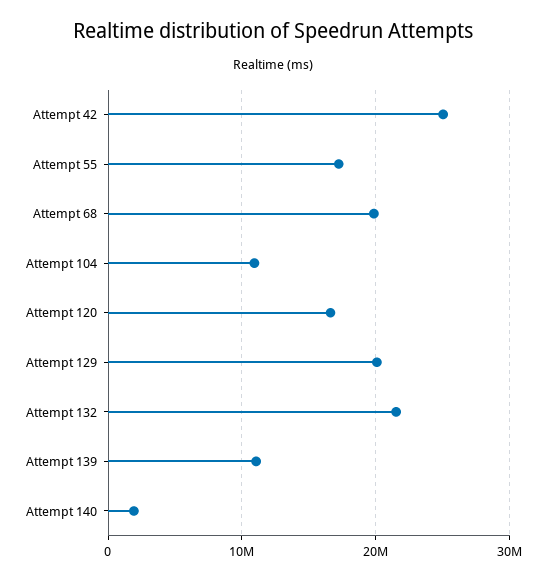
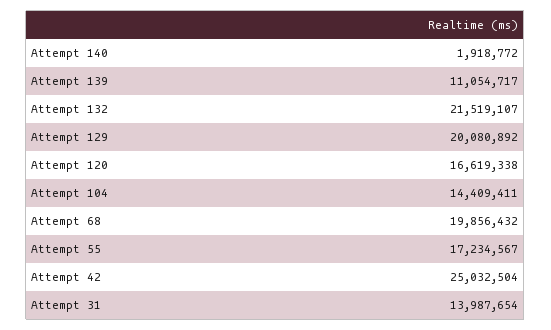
  {
    "Attempt 42": 25032504,
    "Attempt 55": 17234567,
    "Attempt 68": 19856432,
-   "Attempt 104": 11000000,
+   "Attempt 104": 14409411,
    "Attempt 120": 16619338,
    "Attempt 129": 20080892,
    "Attempt 132": 21519107,
    "Attempt 139": 11054717,
-   "Attempt 140": 1918772
+   "Attempt 140": 1918772,
+   "Attempt 31": 13987654
  }

